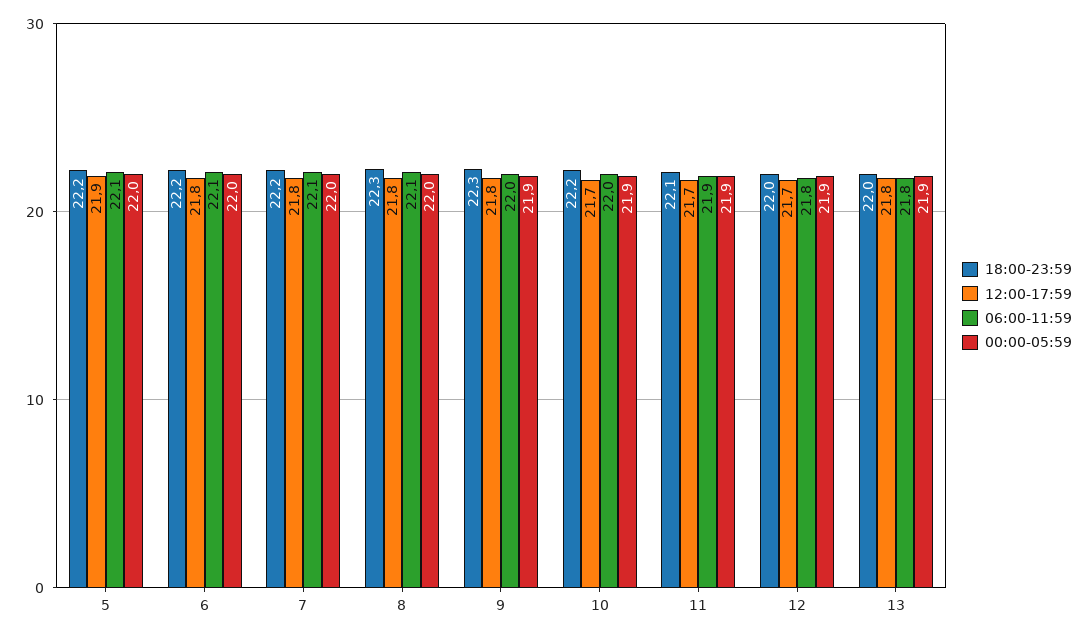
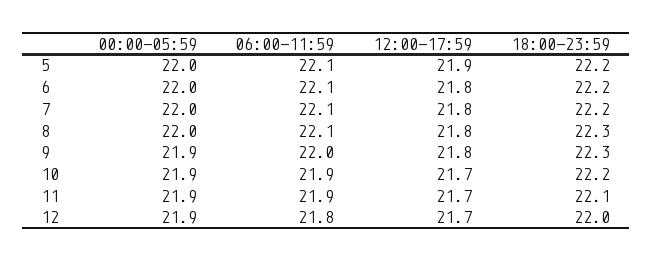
  {
    "18:00-23:59": {
      "5": 22.2,
      "6": 22.2,
      "7": 22.2,
      "8": 22.3,
      "9": 22.3,
      "10": 22.2,
      "11": 22.1,
-     "12": 22,
+     "12": 22
-     "13": 22
    },
    "12:00-17:59": {
      "5": 21.9,
      "6": 21.8,
      "7": 21.8,
      "8": 21.8,
      "9": 21.8,
      "10": 21.7,
      "11": 21.7,
-     "12": 21.7,
+     "12": 21.7
-     "13": 21.8
    },
    "06:00-11:59": {
      "5": 22.1,
      "6": 22.1,
      "7": 22.1,
      "8": 22.1,
      "9": 22,
-     "10": 22,
+     "10": 21.9,
      "11": 21.9,
-     "12": 21.8,
+     "12": 21.8
-     "13": 21.8
    },
    "00:00-05:59": {
      "5": 22,
      "6": 22,
      "7": 22,
      "8": 22,
      "9": 21.9,
      "10": 21.9,
      "11": 21.9,
-     "12": 21.9,
+     "12": 21.9
-     "13": 21.9
    }
  }

